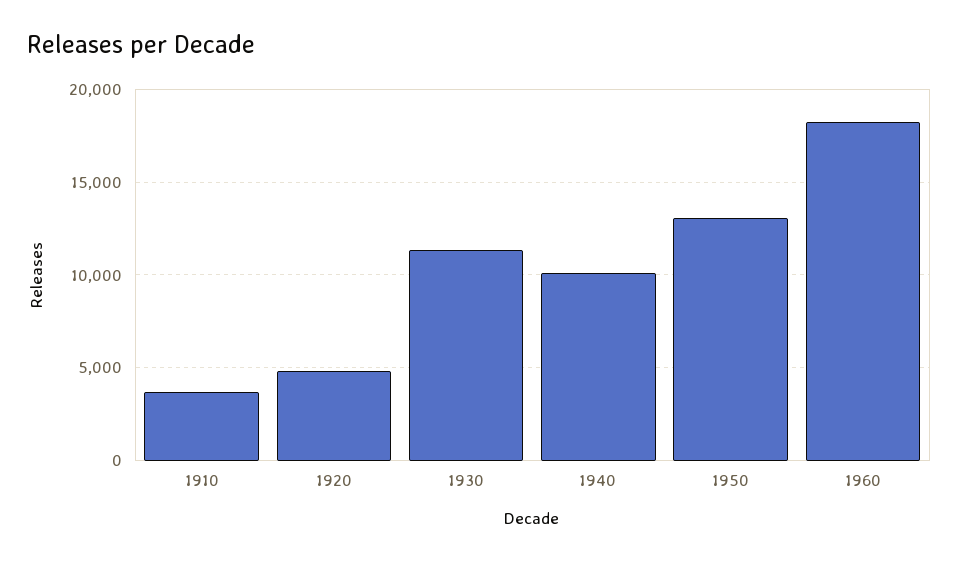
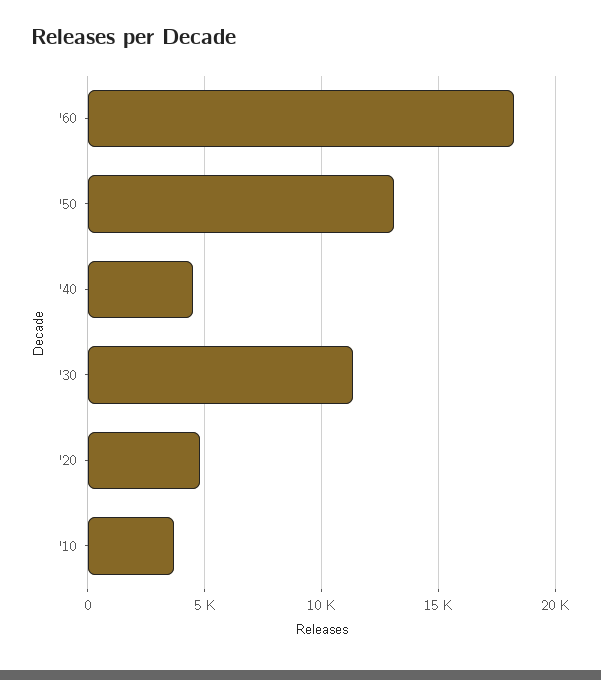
  {
    "1910": 3500,
    "1920": 5000,
    "1930": 11500,
-   "1940": 10000,
+   "1940": 4500,
    "1950": 13000,
    "1960": 18000
  }

